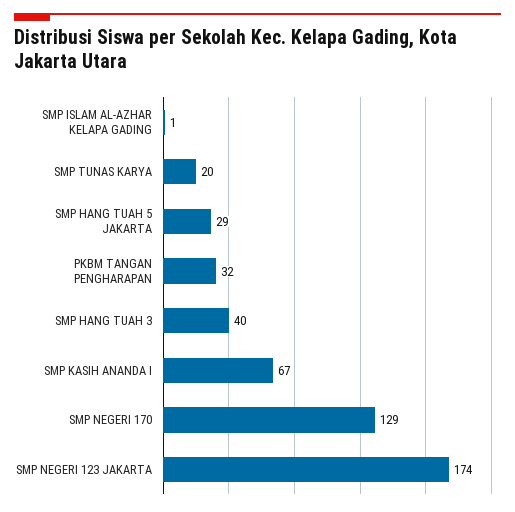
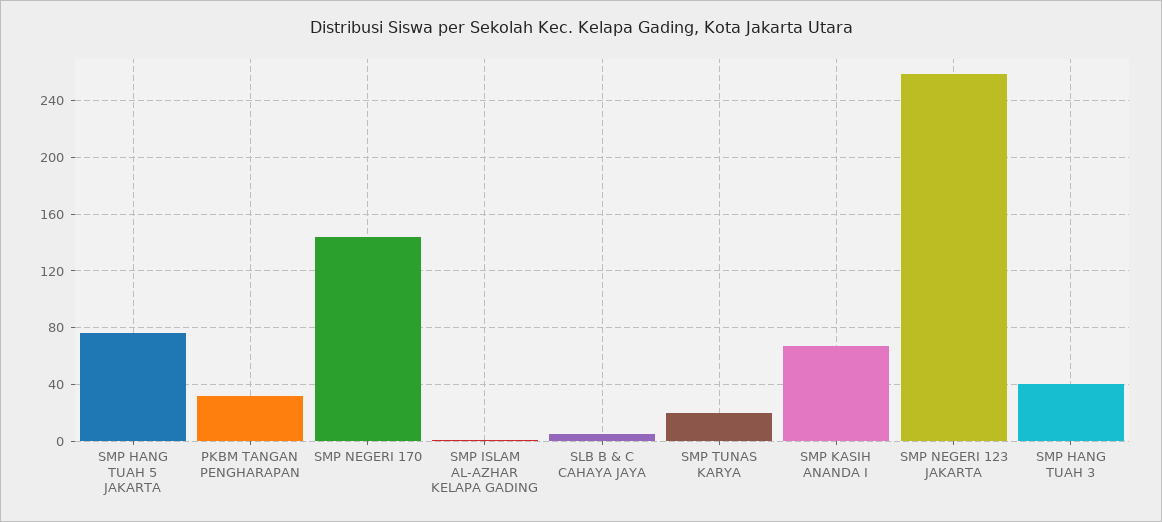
  {
    "SMP ISLAM AL-AZHAR KELAPA GADING": 1,
    "SMP TUNAS KARYA": 20,
-   "SMP HANG TUAH 5 JAKARTA": 29,
+   "SMP HANG TUAH 5 JAKARTA": 75,
    "PKBM TANGAN PENGHARAPAN": 32,
    "SMP HANG TUAH 3": 40,
    "SMP KASIH ANANDA I": 67,
-   "SMP NEGERI 170": 129,
+   "SMP NEGERI 170": 145,
-   "SMP NEGERI 123 JAKARTA": 174
+   "SMP NEGERI 123 JAKARTA": 260,
+   "SLB B & C CAHAYA JAYA": 5
  }

